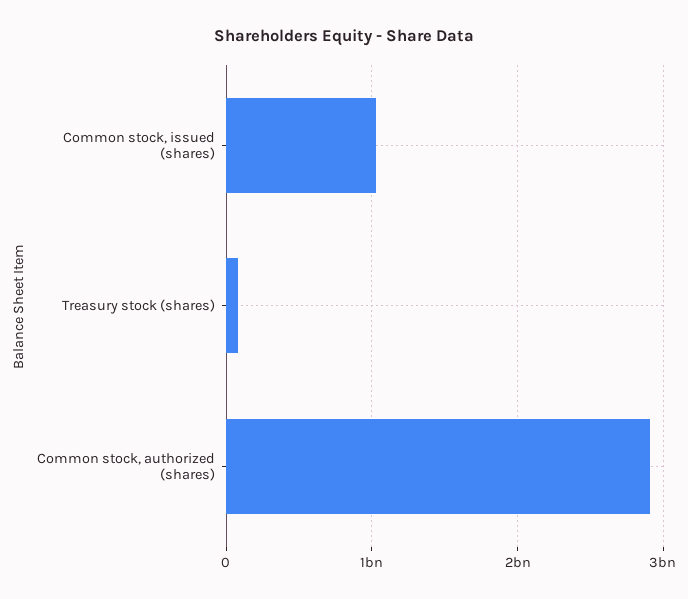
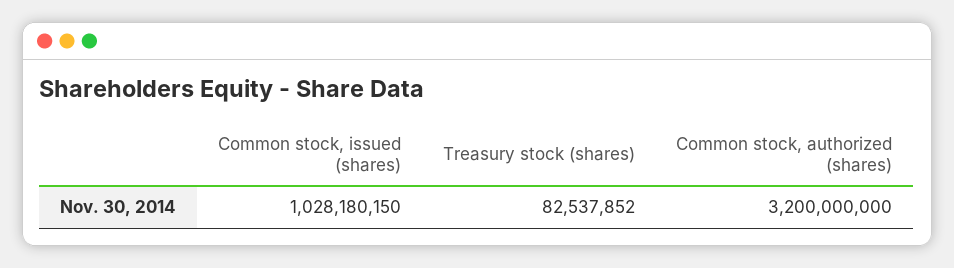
  {
    "Common stock, issued (shares)": 1028180150,
    "Treasury stock (shares)": 82537852,
-   "Common stock, authorized (shares)": 2900000000
+   "Common stock, authorized (shares)": 3200000000
  }

